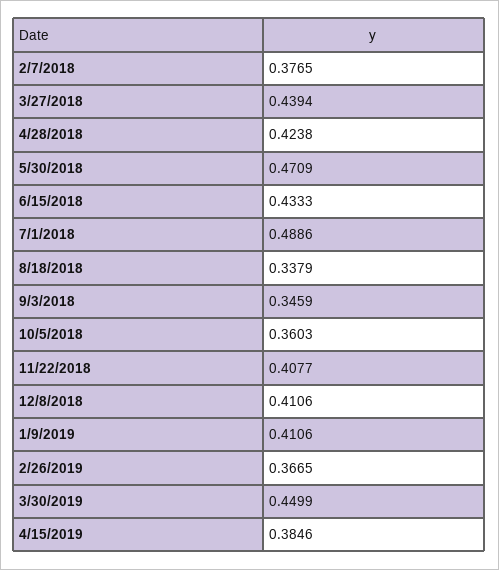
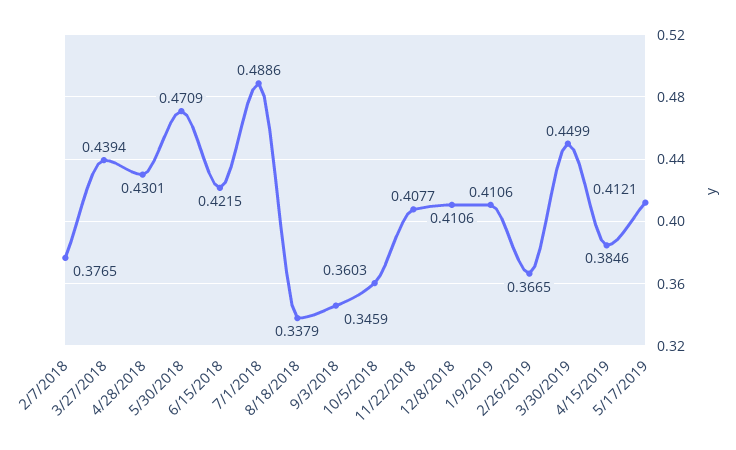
  {
    "2/7/2018": 0.3765,
    "3/27/2018": 0.4394,
-   "4/28/2018": 0.4238,
+   "4/28/2018": 0.4301,
    "5/30/2018": 0.4709,
-   "6/15/2018": 0.4333,
+   "6/15/2018": 0.4215,
    "7/1/2018": 0.4886,
    "8/18/2018": 0.3379,
    "9/3/2018": 0.3459,
    "10/5/2018": 0.3603,
    "11/22/2018": 0.4077,
    "12/8/2018": 0.4106,
    "1/9/2019": 0.4106,
    "2/26/2019": 0.3665,
    "3/30/2019": 0.4499,
-   "4/15/2019": 0.3846
+   "4/15/2019": 0.3846,
+   "5/17/2019": 0.4121
  }

